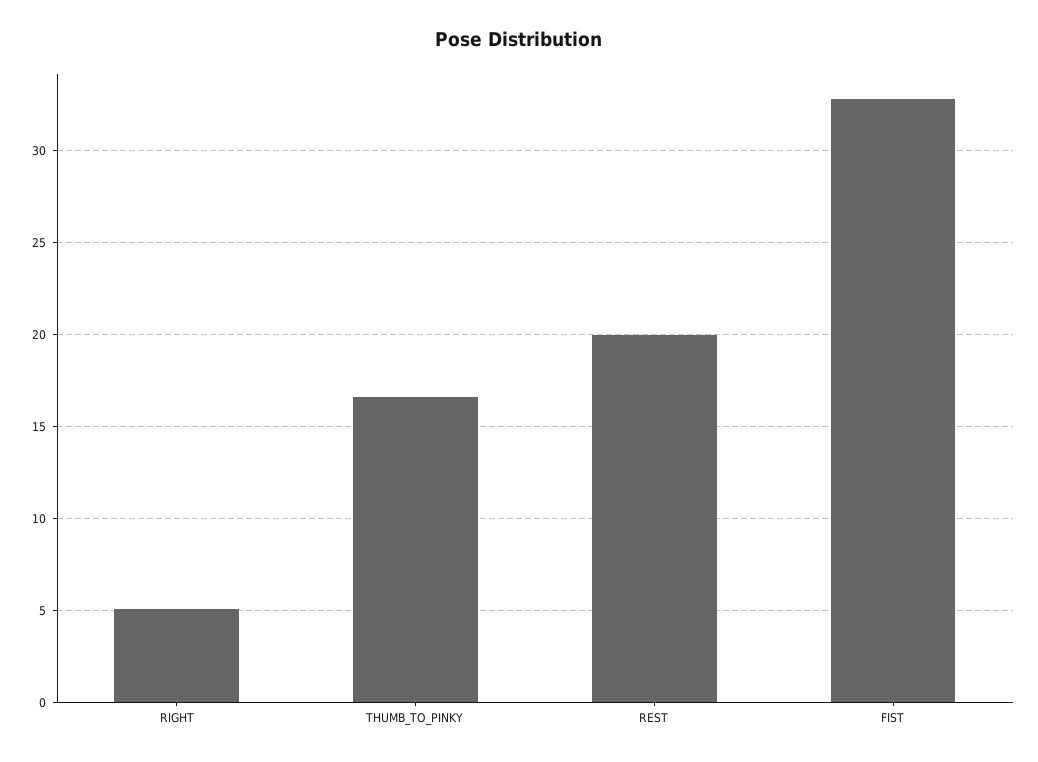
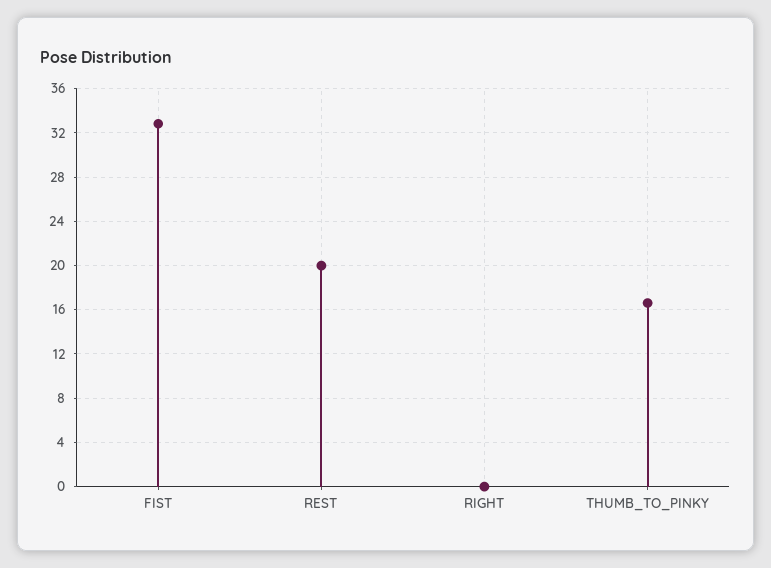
  {
-   "RIGHT": 5,
+   "RIGHT": 0,
    "THUMB_TO_PINKY": 16.5,
    "REST": 20,
    "FIST": 33
  }

